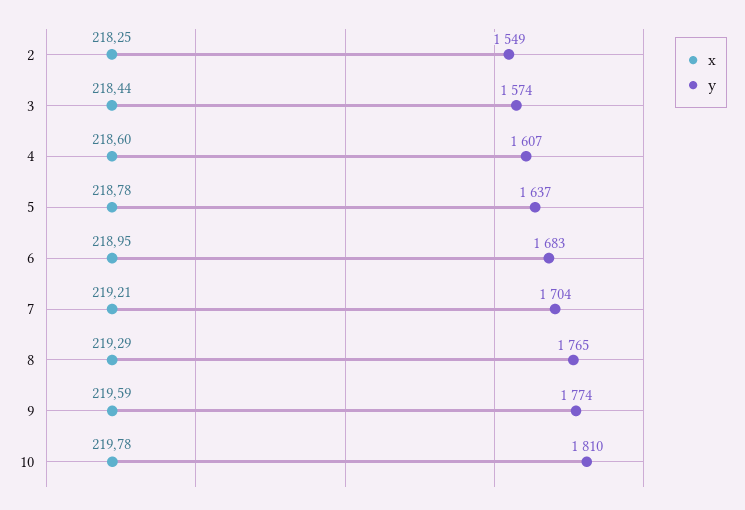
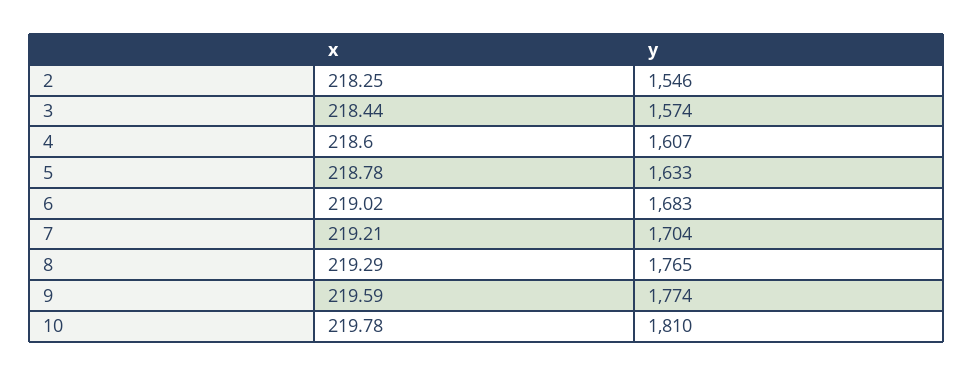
  {
    "x": {
      "2": 218.25,
      "3": 218.44,
      "4": 218.6,
      "5": 218.78,
-     "6": 218.95,
+     "6": 219.02,
      "7": 219.21,
      "8": 219.29,
      "9": 219.59,
      "10": 219.78
    },
    "y": {
-     "2": 1549,
+     "2": 1546,
      "3": 1574,
      "4": 1607,
-     "5": 1637,
+     "5": 1633,
      "6": 1683,
      "7": 1704,
      "8": 1765,
      "9": 1774,
      "10": 1810
    }
  }

